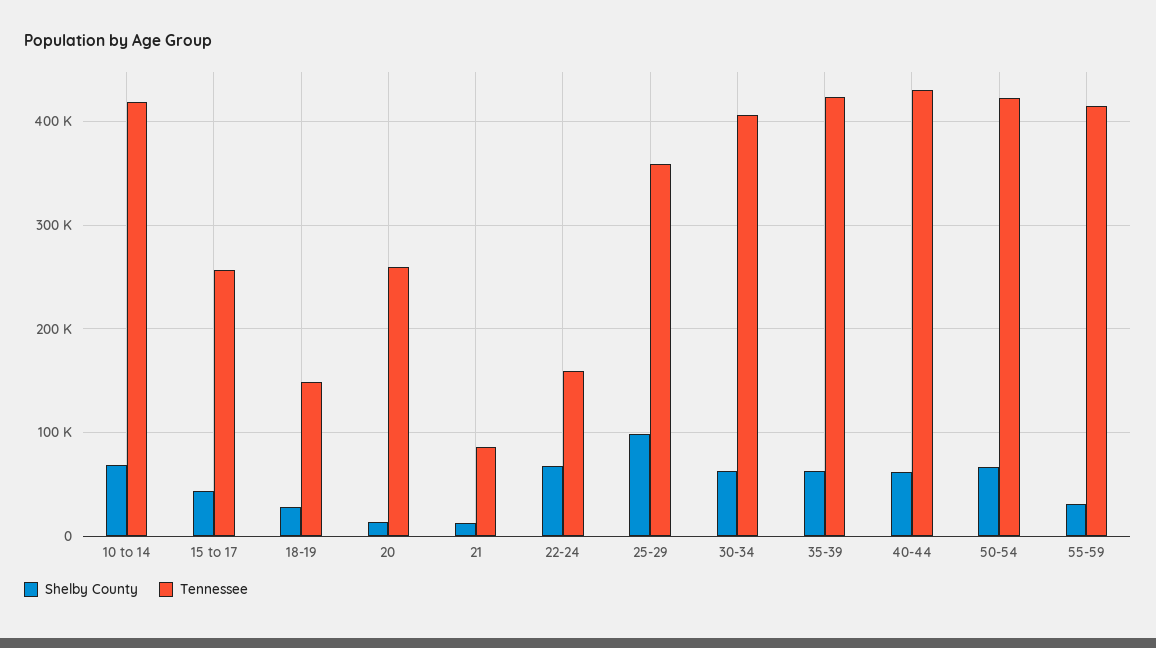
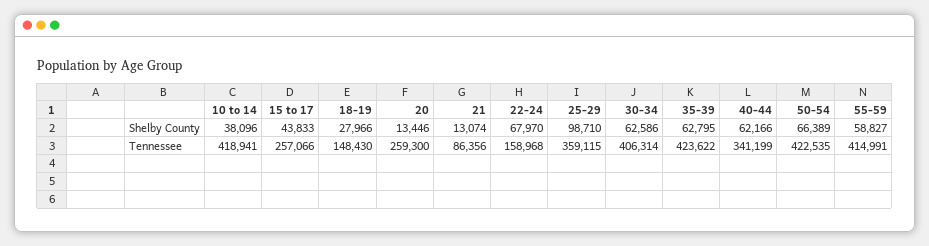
  {
    "Shelby County": {
-     "10 to 14": 70000,
+     "10 to 14": 38096,
      "15 to 17": 43833,
      "18-19": 27966,
      "20": 13446,
      "21": 13074,
      "22-24": 67970,
      "25-29": 98710,
      "30-34": 62586,
      "35-39": 62795,
      "40-44": 62166,
      "50-54": 66389,
-     "55-59": 30000
+     "55-59": 58827
    },
    "Tennessee": {
      "10 to 14": 418941,
      "15 to 17": 257066,
      "18-19": 148430,
      "20": 259300,
      "21": 86356,
      "22-24": 158968,
      "25-29": 359115,
      "30-34": 406314,
      "35-39": 423622,
-     "40-44": 430000,
+     "40-44": 341199,
      "50-54": 422535,
      "55-59": 414991
    }
  }

